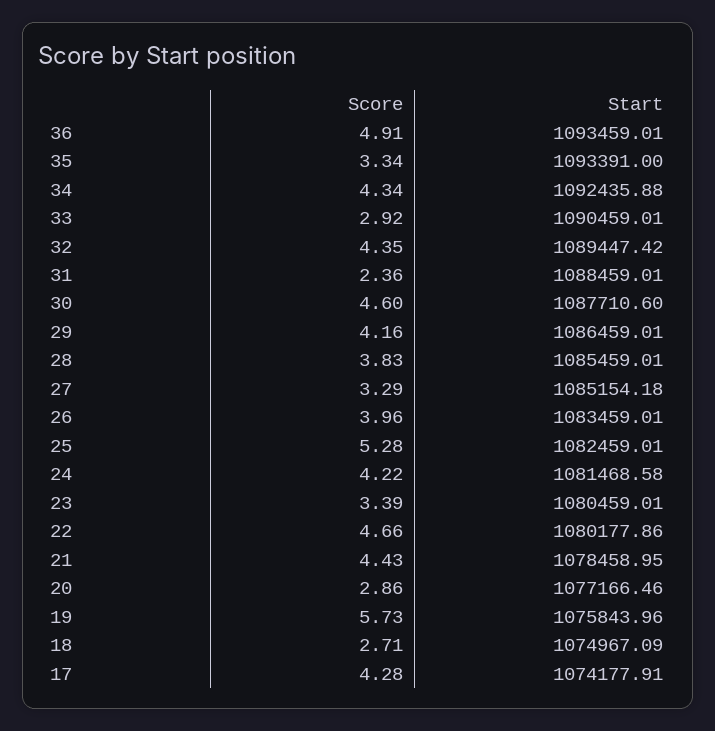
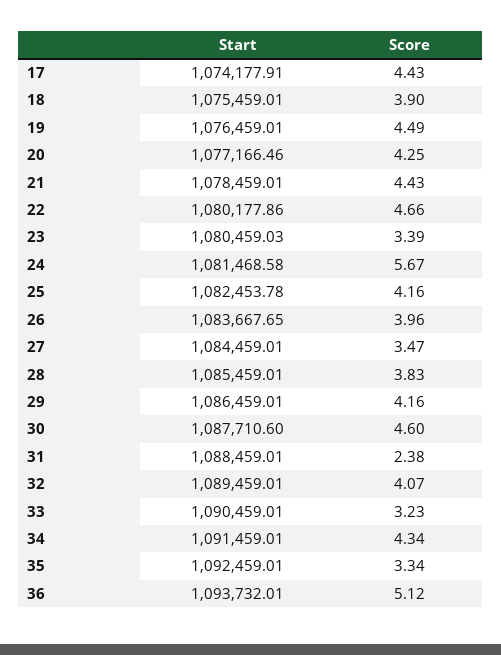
  {
    "Score": {
-     "36": 4.91,
+     "36": 5.12,
      "35": 3.34,
      "34": 4.34,
-     "33": 2.92,
+     "33": 3.23,
-     "32": 4.35,
+     "32": 4.07,
-     "31": 2.36,
+     "31": 2.38,
      "30": 4.6,
      "29": 4.16,
      "28": 3.83,
-     "27": 3.29,
+     "27": 3.47,
      "26": 3.96,
-     "25": 5.28,
+     "25": 4.16,
-     "24": 4.22,
+     "24": 5.67,
      "23": 3.39,
      "22": 4.66,
      "21": 4.43,
-     "20": 2.86,
+     "20": 4.25,
-     "19": 5.73,
+     "19": 4.49,
-     "18": 2.71,
+     "18": 3.9,
-     "17": 4.28
+     "17": 4.43
    },
    "Start": {
-     "36": 1093459.01,
+     "36": 1093732.01,
-     "35": 1093391,
+     "35": 1092459.01,
-     "34": 1092435.88,
+     "34": 1091459.01,
      "33": 1090459.01,
-     "32": 1089447.42,
+     "32": 1089459.01,
      "31": 1088459.01,
      "30": 1087710.6,
      "29": 1086459.01,
      "28": 1085459.01,
-     "27": 1085154.18,
+     "27": 1084459.01,
-     "26": 1083459.01,
+     "26": 1083667.65,
-     "25": 1082459.01,
+     "25": 1082453.78,
      "24": 1081468.58,
-     "23": 1080459.01,
+     "23": 1080459.03,
      "22": 1080177.86,
-     "21": 1078458.95,
+     "21": 1078459.01,
      "20": 1077166.46,
-     "19": 1075843.96,
+     "19": 1076459.01,
-     "18": 1074967.09,
+     "18": 1075459.01,
      "17": 1074177.91
    }
  }

